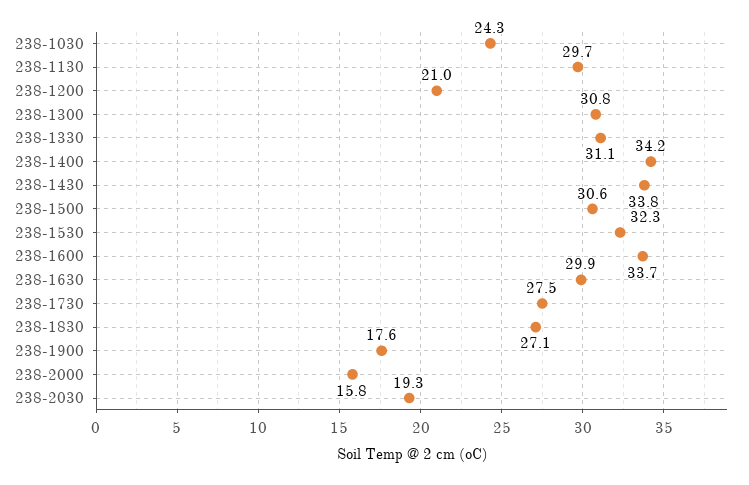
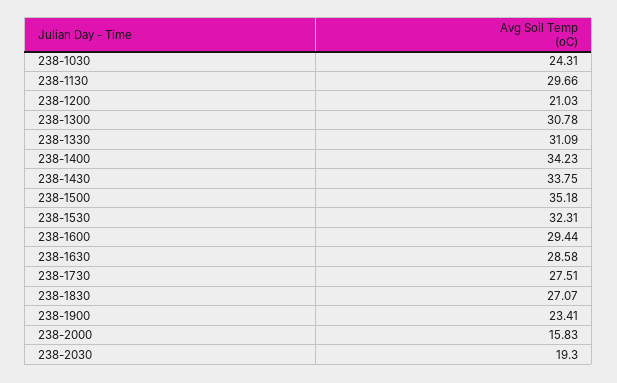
  {
    "238-1030": 24.31,
    "238-1130": 29.66,
    "238-1200": 21.03,
    "238-1300": 30.78,
    "238-1330": 31.09,
    "238-1400": 34.23,
    "238-1430": 33.75,
-   "238-1500": 30.6,
+   "238-1500": 35.18,
    "238-1530": 32.31,
-   "238-1600": 33.7,
+   "238-1600": 29.44,
-   "238-1630": 29.9,
+   "238-1630": 28.58,
    "238-1730": 27.51,
    "238-1830": 27.07,
-   "238-1900": 17.6,
+   "238-1900": 23.41,
    "238-2000": 15.83,
    "238-2030": 19.3
  }

